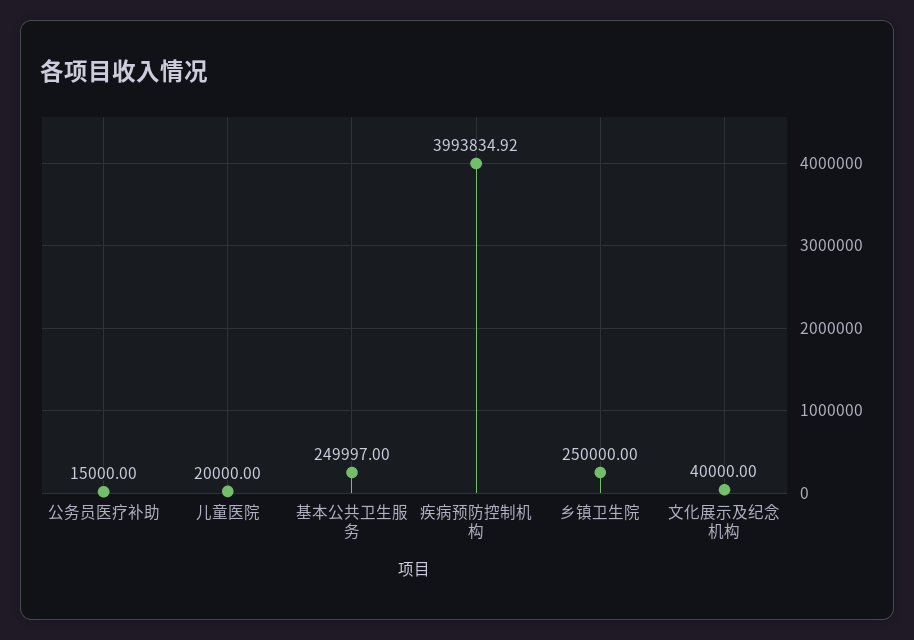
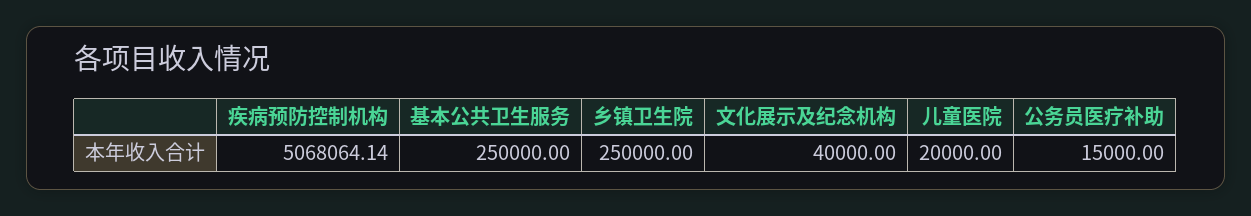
  {
    "公务员医疗补助": 15000,
    "儿童医院": 20000,
-   "基本公共卫生服务": 249997,
+   "基本公共卫生服务": 250000,
-   "疾病预防控制机构": 3993834.92,
+   "疾病预防控制机构": 5068064.14,
    "乡镇卫生院": 250000,
    "文化展示及纪念机构": 40000
  }

